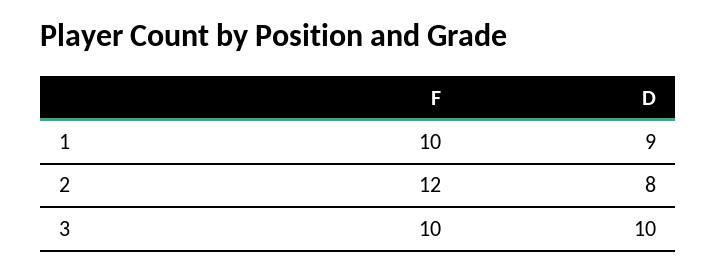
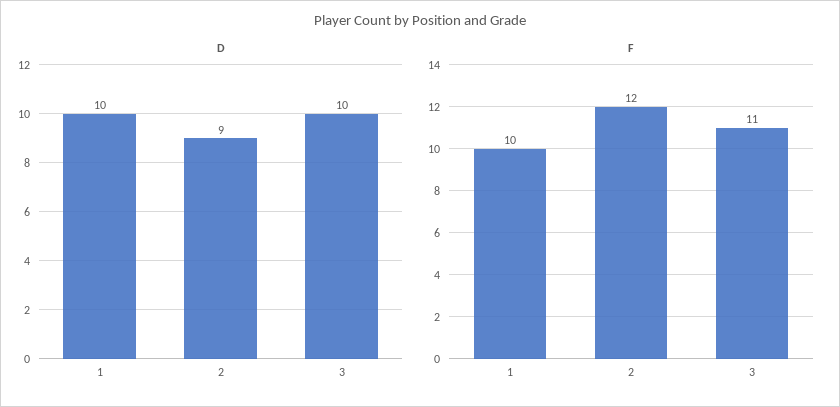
  {
    "F": {
      "1": 10,
      "2": 12,
-     "3": 10
+     "3": 11
    },
    "D": {
-     "1": 9,
+     "1": 10,
-     "2": 8,
+     "2": 9,
      "3": 10
    }
  }

